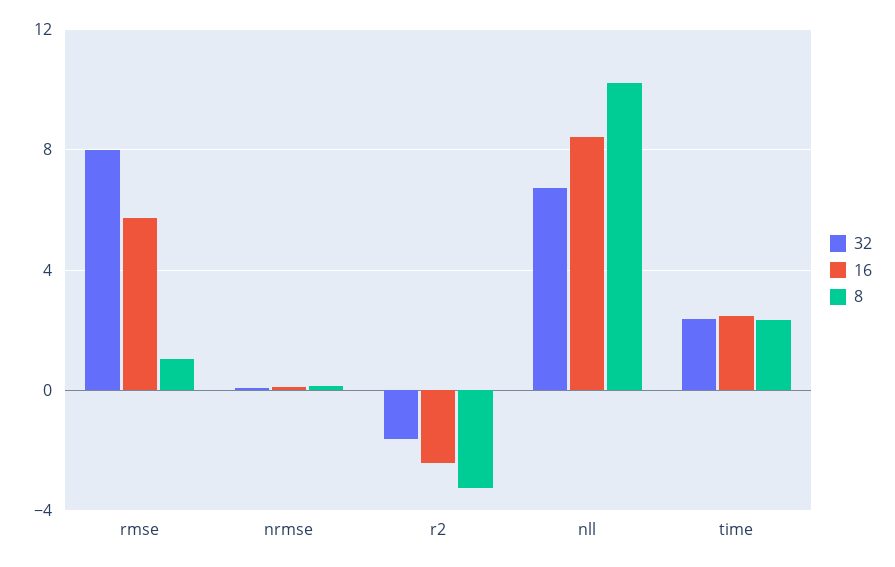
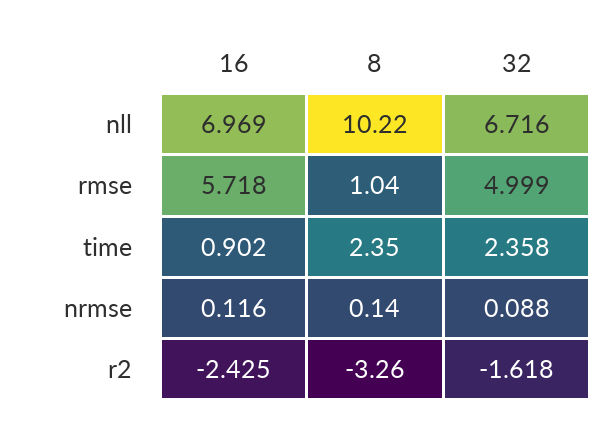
  {
    "32": {
-     "rmse": 8,
+     "rmse": 4.999,
      "nrmse": 0.088,
      "r2": -1.618,
      "nll": 6.716,
      "time": 2.358
    },
    "16": {
      "rmse": 5.718,
      "nrmse": 0.116,
      "r2": -2.425,
-     "nll": 8.5,
+     "nll": 6.969,
-     "time": 2.5
+     "time": 0.902
    },
    "8": {
      "rmse": 1.04,
      "nrmse": 0.14,
      "r2": -3.26,
      "nll": 10.22,
      "time": 2.35
    }
  }

